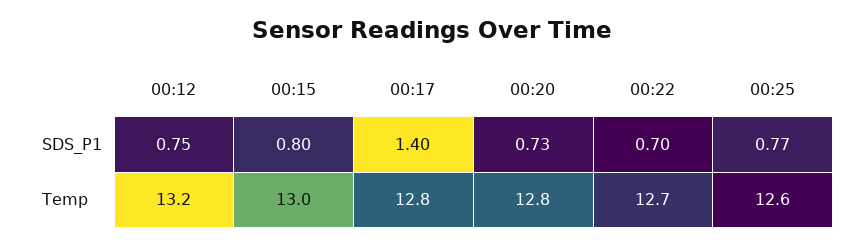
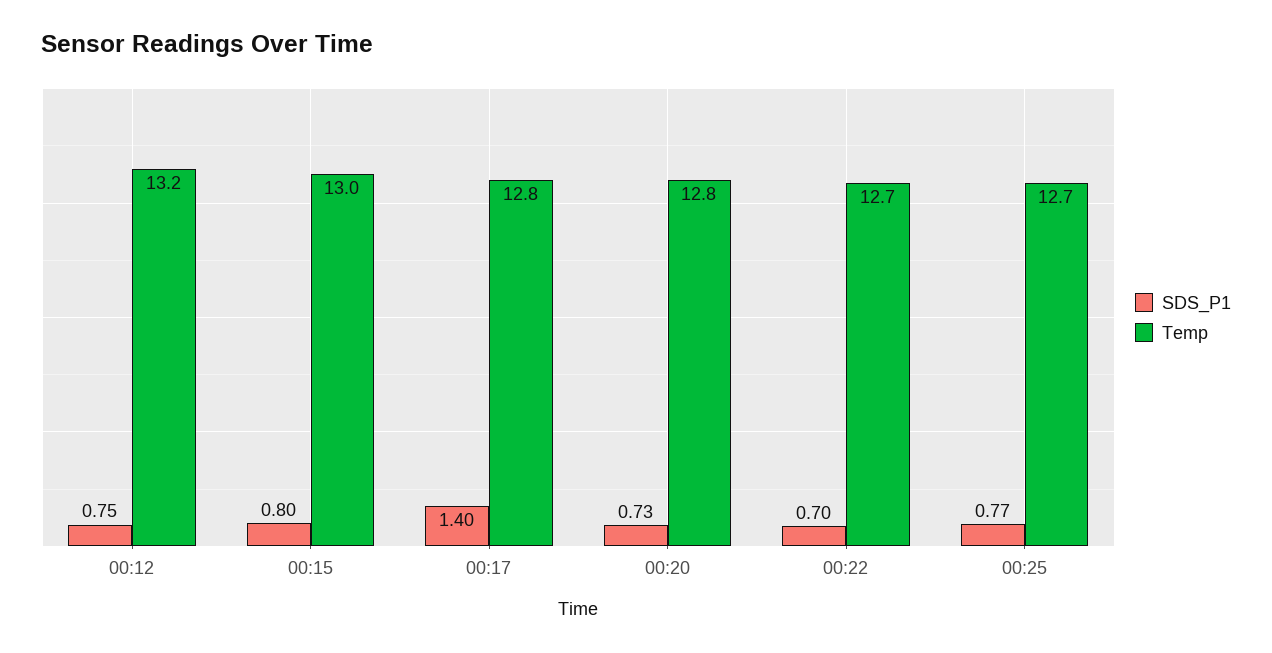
  {
    "SDS_P1": {
      "00:12": 0.75,
      "00:15": 0.8,
      "00:17": 1.4,
      "00:20": 0.73,
      "00:22": 0.7,
      "00:25": 0.77
    },
    "Temp": {
      "00:12": 13.2,
      "00:15": 13,
      "00:17": 12.8,
      "00:20": 12.8,
      "00:22": 12.7,
-     "00:25": 12.6
+     "00:25": 12.7
    }
  }

